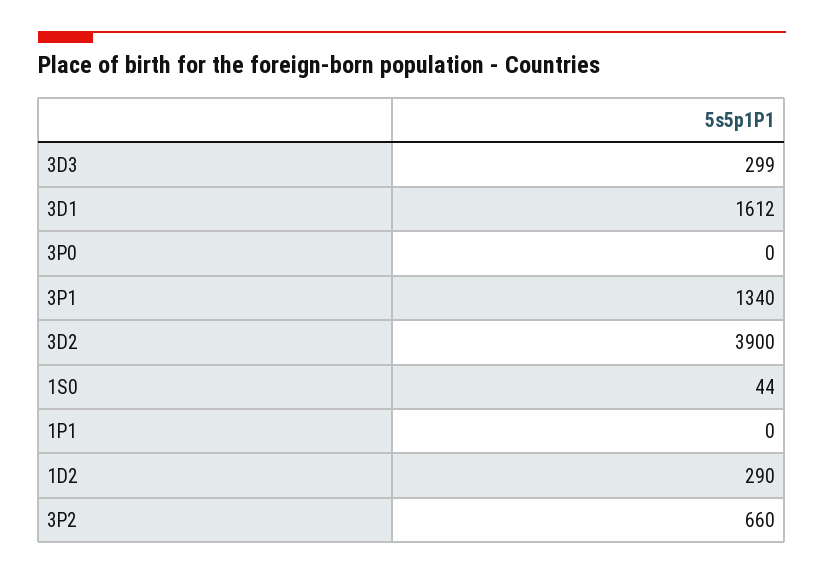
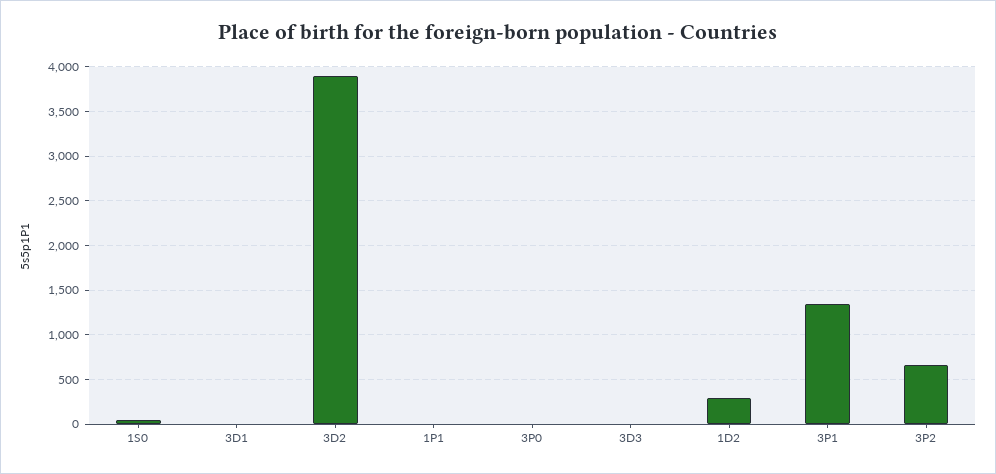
  {
-   "3D3": 299,
+   "3D3": 0,
-   "3D1": 1612,
+   "3D1": 0,
    "3P0": 0,
    "3P1": 1340,
    "3D2": 3900,
    "1S0": 44,
    "1P1": 0,
    "1D2": 290,
    "3P2": 660
  }

